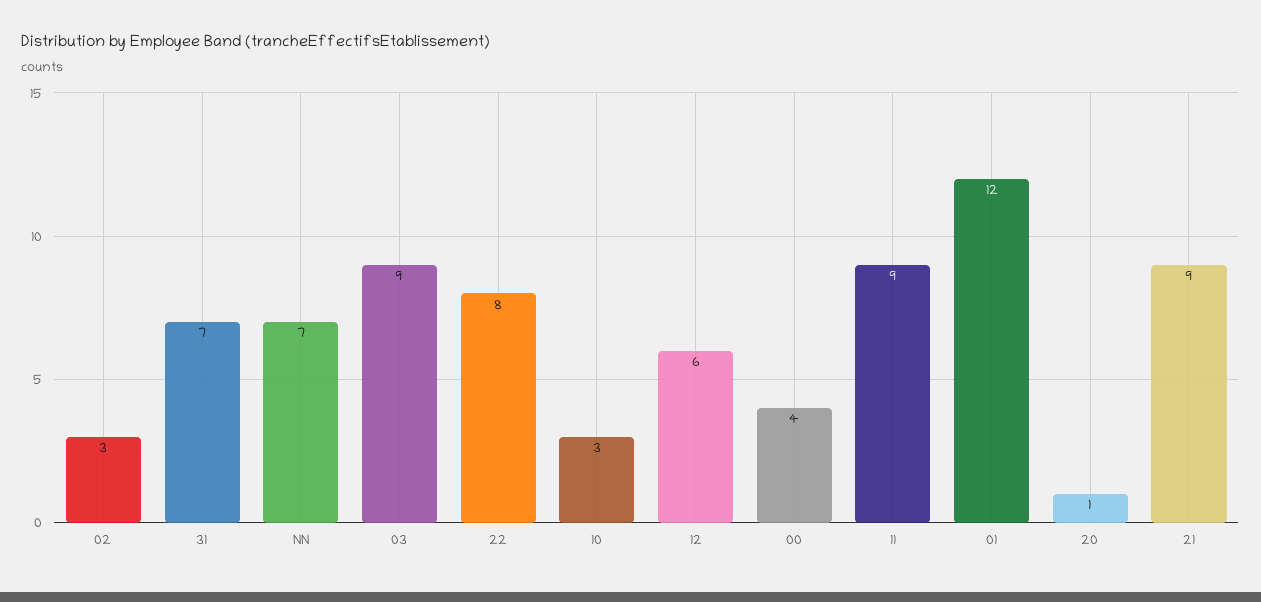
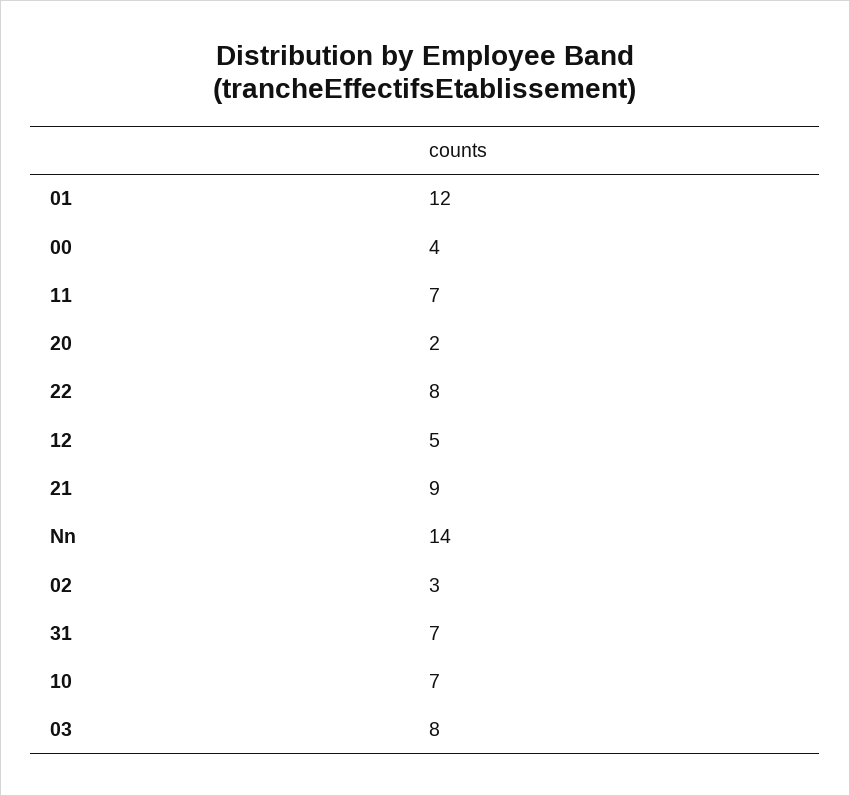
  {
    "02": 3,
    "31": 7,
-   "NN": 7,
+   "NN": 14,
-   "03": 9,
+   "03": 8,
    "22": 8,
-   "10": 3,
+   "10": 7,
-   "12": 6,
+   "12": 5,
    "00": 4,
-   "11": 9,
+   "11": 7,
    "01": 12,
-   "20": 1,
+   "20": 2,
    "21": 9
  }

